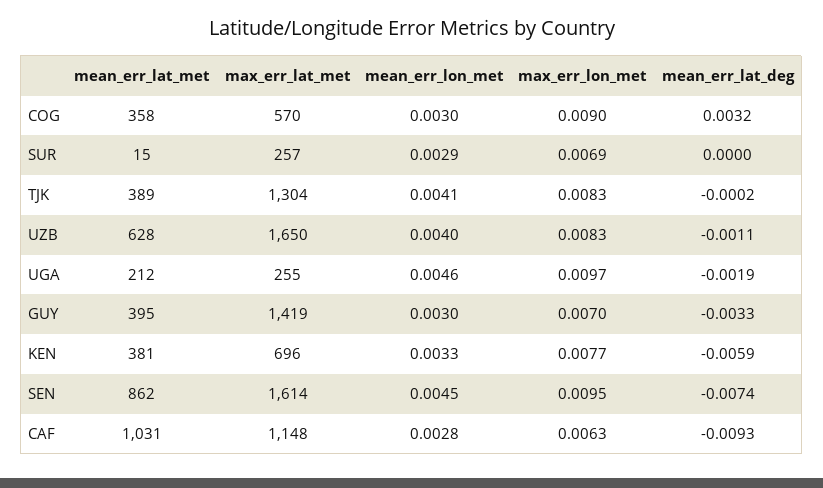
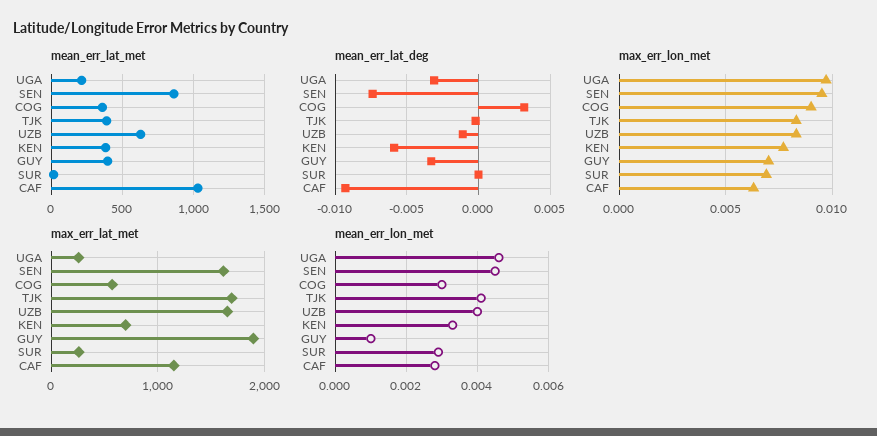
  {
    "mean_err_lat_met": {
      "COG": 358,
      "SUR": 15,
      "TJK": 389,
      "UZB": 628,
      "UGA": 212,
      "GUY": 395,
      "KEN": 381,
      "SEN": 862,
      "CAF": 1031
    },
    "max_err_lat_met": {
      "COG": 570,
      "SUR": 257,
-     "TJK": 1304,
+     "TJK": 1700,
      "UZB": 1650,
      "UGA": 255,
-     "GUY": 1419,
+     "GUY": 1900,
      "KEN": 696,
      "SEN": 1614,
      "CAF": 1148
    },
    "mean_err_lon_met": {
      "COG": 0.003,
      "SUR": 0.0029,
      "TJK": 0.0041,
      "UZB": 0.004,
      "UGA": 0.0046,
-     "GUY": 0.003,
+     "GUY": 0.001,
      "KEN": 0.0033,
      "SEN": 0.0045,
      "CAF": 0.0028
    },
    "max_err_lon_met": {
      "COG": 0.009,
      "SUR": 0.0069,
      "TJK": 0.0083,
      "UZB": 0.0083,
      "UGA": 0.0097,
      "GUY": 0.007,
      "KEN": 0.0077,
      "SEN": 0.0095,
      "CAF": 0.0063
    },
    "mean_err_lat_deg": {
      "COG": 0.0032,
      "SUR": 0,
      "TJK": -0.0002,
      "UZB": -0.0011,
-     "UGA": -0.0019,
+     "UGA": -0.003,
      "GUY": -0.0033,
      "KEN": -0.0059,
      "SEN": -0.0074,
      "CAF": -0.0093
    }
  }

